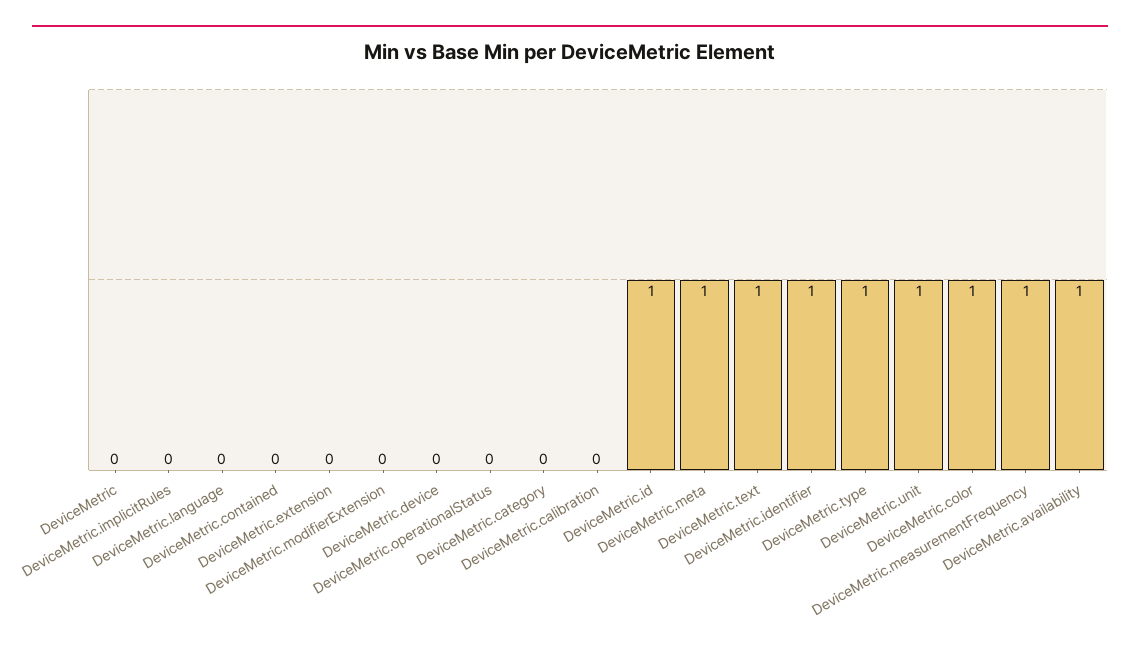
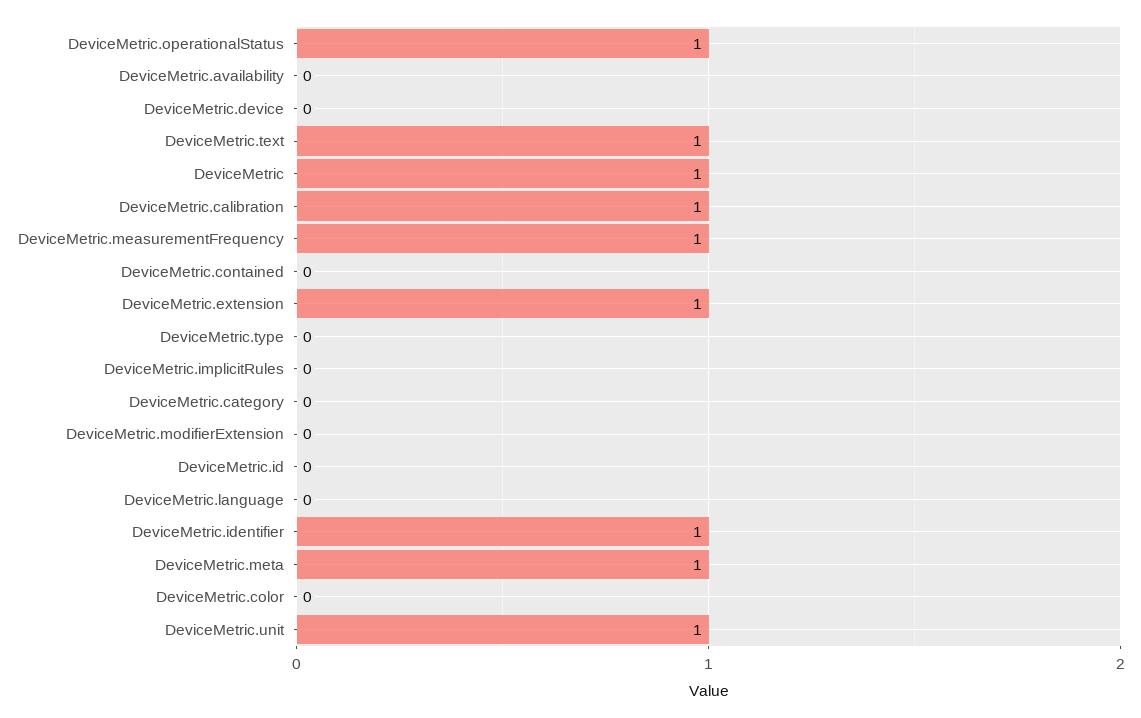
  {
-   "DeviceMetric": 0,
+   "DeviceMetric": 1,
    "DeviceMetric.implicitRules": 0,
    "DeviceMetric.language": 0,
    "DeviceMetric.contained": 0,
-   "DeviceMetric.extension": 0,
+   "DeviceMetric.extension": 1,
    "DeviceMetric.modifierExtension": 0,
    "DeviceMetric.device": 0,
-   "DeviceMetric.operationalStatus": 0,
+   "DeviceMetric.operationalStatus": 1,
    "DeviceMetric.category": 0,
-   "DeviceMetric.calibration": 0,
+   "DeviceMetric.calibration": 1,
-   "DeviceMetric.id": 1,
+   "DeviceMetric.id": 0,
    "DeviceMetric.meta": 1,
    "DeviceMetric.text": 1,
    "DeviceMetric.identifier": 1,
-   "DeviceMetric.type": 1,
+   "DeviceMetric.type": 0,
    "DeviceMetric.unit": 1,
-   "DeviceMetric.color": 1,
+   "DeviceMetric.color": 0,
    "DeviceMetric.measurementFrequency": 1,
-   "DeviceMetric.availability": 1
+   "DeviceMetric.availability": 0
  }

